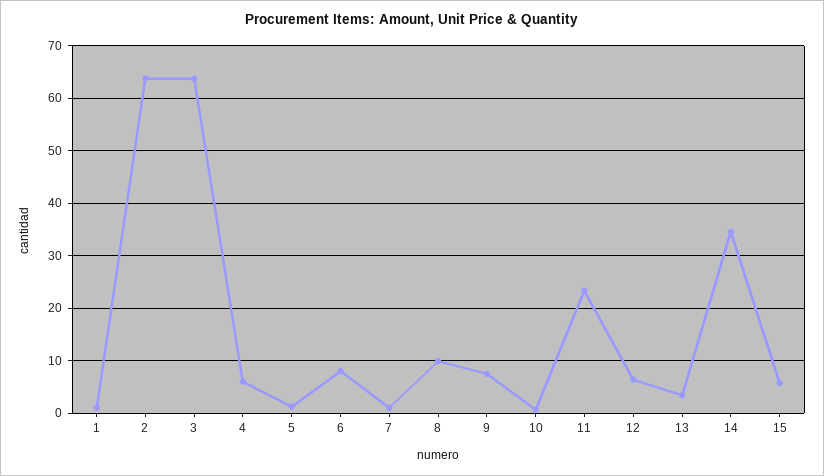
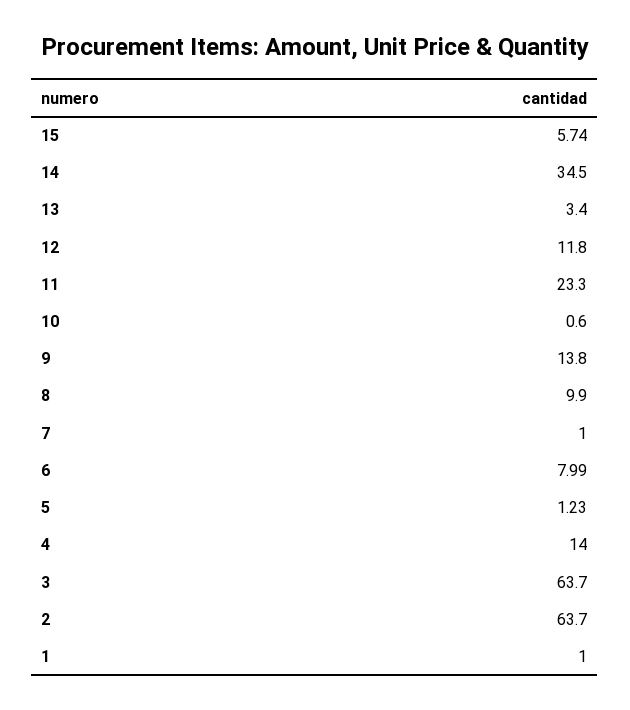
  {
    "1": 1,
    "2": 63.7,
    "3": 63.7,
-   "4": 6,
+   "4": 14,
    "5": 1.23,
    "6": 7.99,
    "7": 1,
    "8": 9.9,
-   "9": 8,
+   "9": 13.8,
    "10": 0.6,
    "11": 23.3,
-   "12": 6,
+   "12": 11.8,
    "13": 3.4,
    "14": 34.5,
    "15": 5.74
  }

